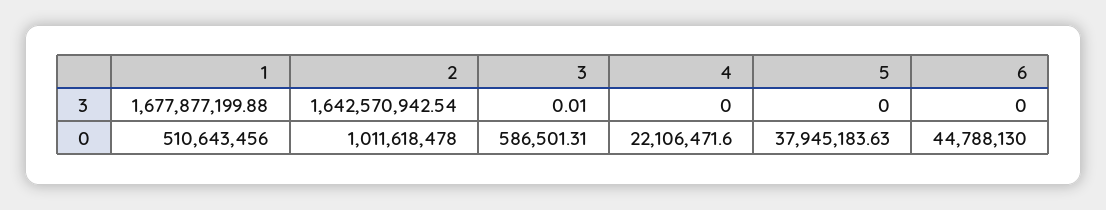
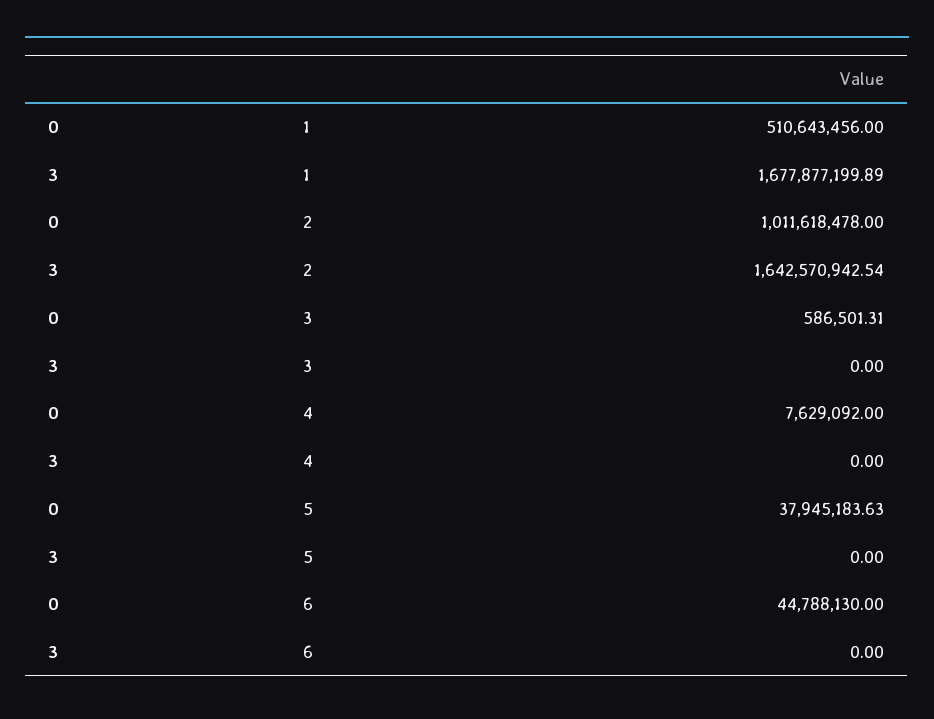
  {
    "1": {
-     "3": 1677877199.88,
+     "3": 1677877199.89,
      "0": 510643456
    },
    "2": {
      "3": 1642570942.54,
      "0": 1011618478
    },
    "3": {
-     "3": 0.01,
+     "3": 0,
      "0": 586501.31
    },
    "4": {
      "3": 0,
-     "0": 22106471.6
+     "0": 7629092
    },
    "5": {
      "3": 0,
      "0": 37945183.63
    },
    "6": {
      "3": 0,
      "0": 44788130
    }
  }

